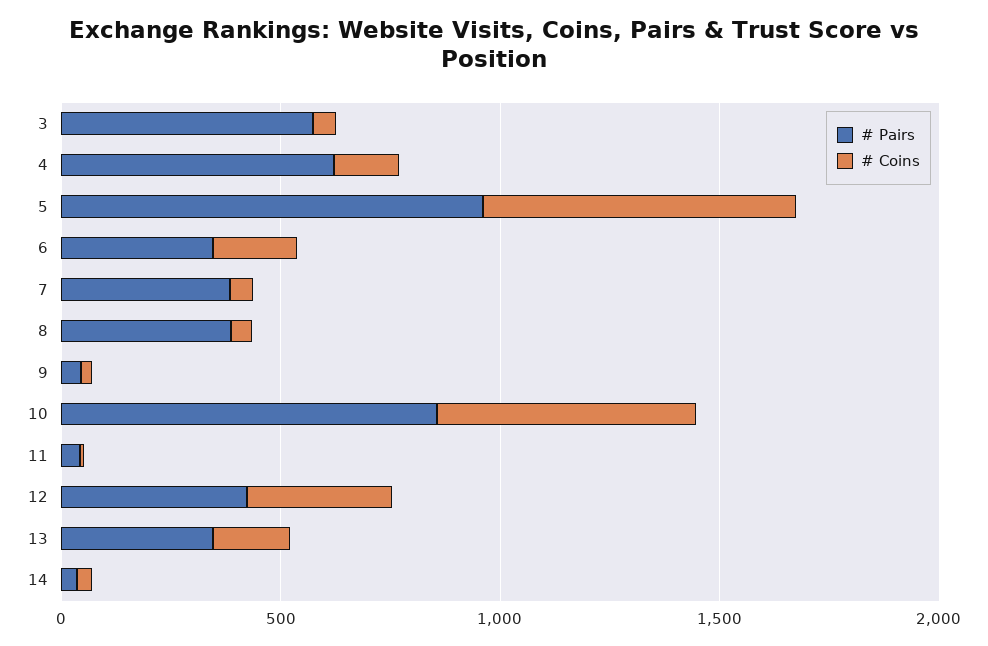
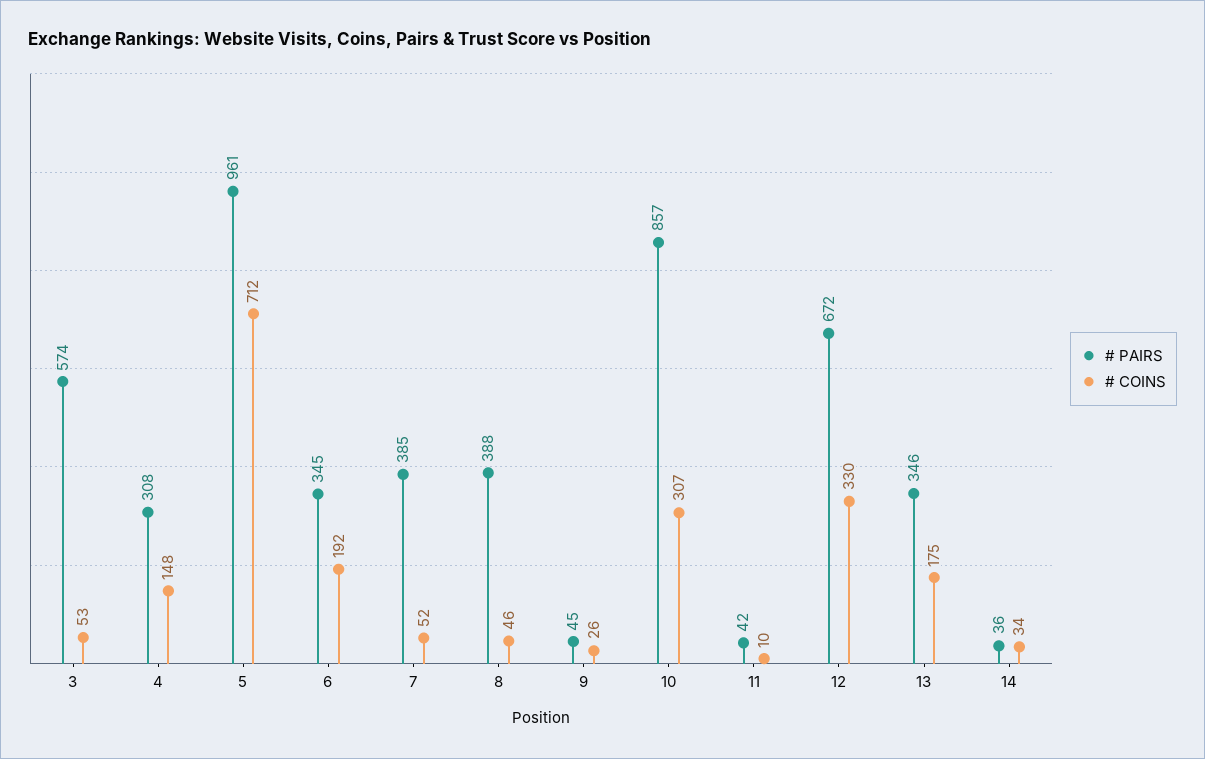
  {
    "# Pairs": {
      "3": 574,
-     "4": 600,
+     "4": 308,
      "5": 961,
      "6": 345,
      "7": 385,
      "8": 388,
      "9": 45,
      "10": 857,
      "11": 42,
-     "12": 400,
+     "12": 672,
      "13": 346,
      "14": 36
    },
    "# Coins": {
      "3": 53,
      "4": 148,
      "5": 712,
      "6": 192,
      "7": 52,
      "8": 46,
      "9": 26,
-     "10": 600,
+     "10": 307,
      "11": 10,
      "12": 330,
      "13": 175,
      "14": 34
    }
  }

